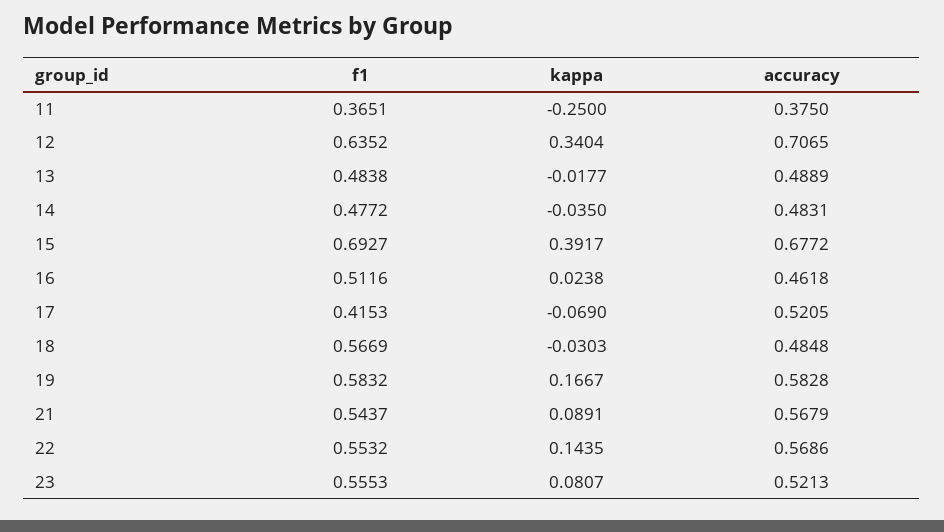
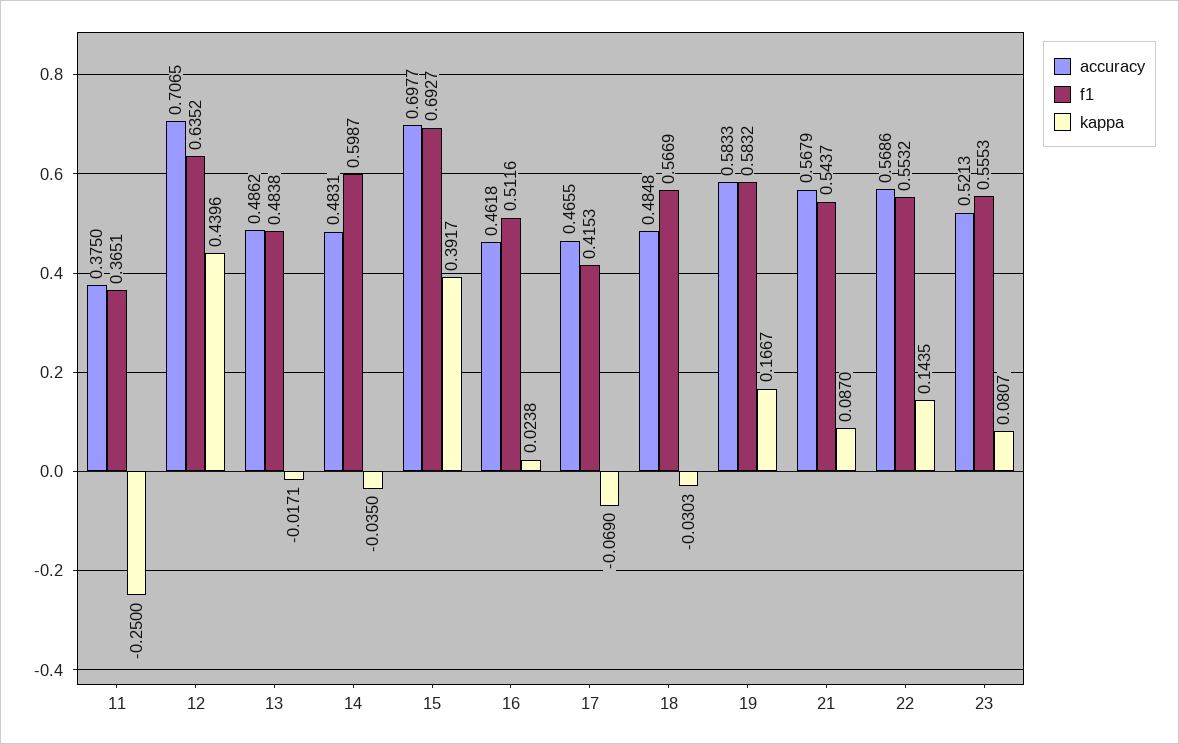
  {
    "f1": {
      "11": 0.3651,
      "12": 0.6352,
      "13": 0.4838,
-     "14": 0.4772,
+     "14": 0.5987,
      "15": 0.6927,
      "16": 0.5116,
      "17": 0.4153,
      "18": 0.5669,
      "19": 0.5832,
      "21": 0.5437,
      "22": 0.5532,
      "23": 0.5553
    },
    "kappa": {
      "11": -0.25,
-     "12": 0.3404,
+     "12": 0.4396,
-     "13": -0.0177,
+     "13": -0.0171,
      "14": -0.035,
      "15": 0.3917,
      "16": 0.0238,
      "17": -0.069,
      "18": -0.0303,
      "19": 0.1667,
-     "21": 0.0891,
+     "21": 0.087,
      "22": 0.1435,
      "23": 0.0807
    },
    "accuracy": {
      "11": 0.375,
      "12": 0.7065,
-     "13": 0.4889,
+     "13": 0.4862,
      "14": 0.4831,
-     "15": 0.6772,
+     "15": 0.6977,
      "16": 0.4618,
-     "17": 0.5205,
+     "17": 0.4655,
      "18": 0.4848,
-     "19": 0.5828,
+     "19": 0.5833,
      "21": 0.5679,
      "22": 0.5686,
      "23": 0.5213
    }
  }

